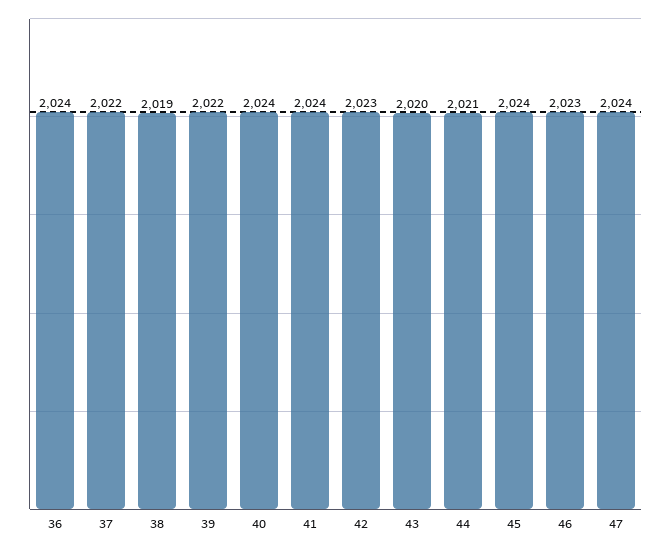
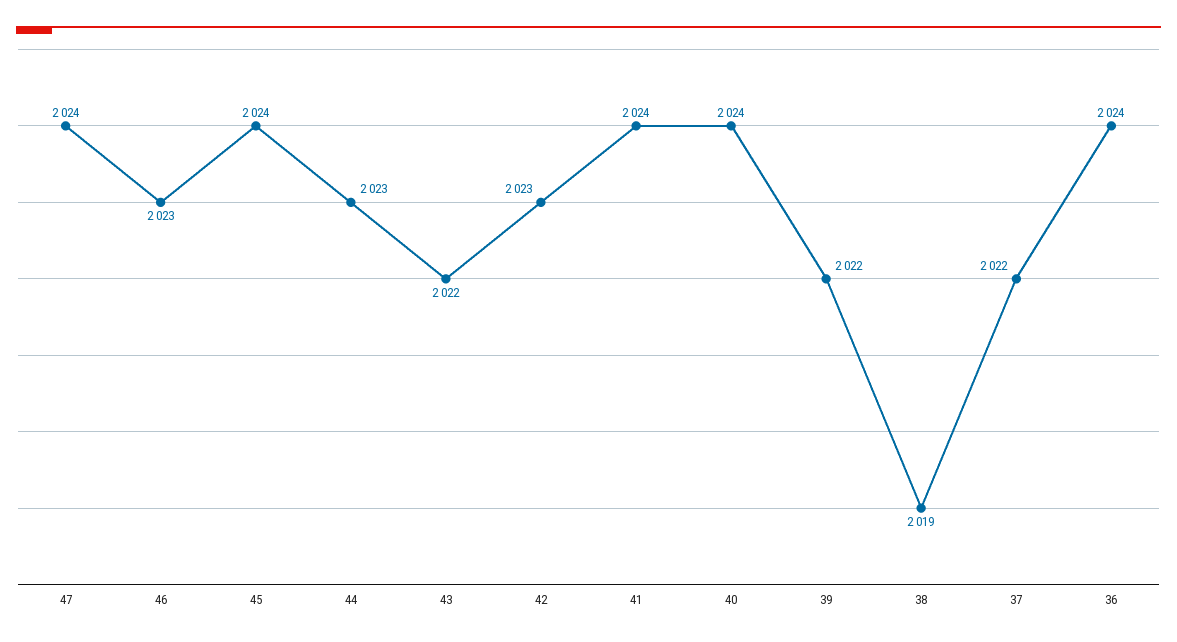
  {
    "36": 2024,
    "37": 2022,
    "38": 2019,
    "39": 2022,
    "40": 2024,
    "41": 2024,
    "42": 2023,
-   "43": 2020,
+   "43": 2022,
-   "44": 2021,
+   "44": 2023,
    "45": 2024,
    "46": 2023,
    "47": 2024
  }

